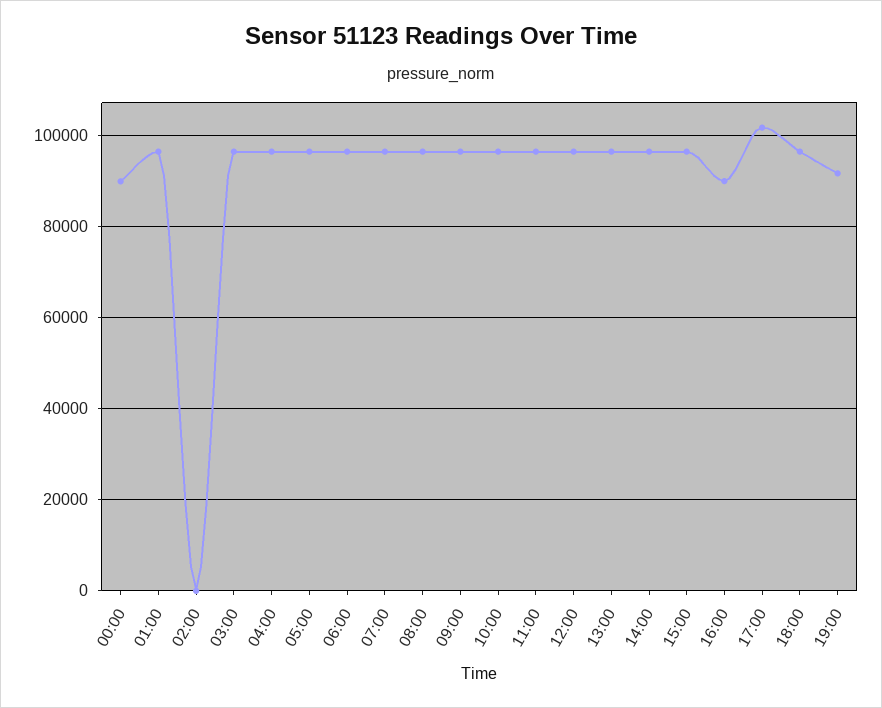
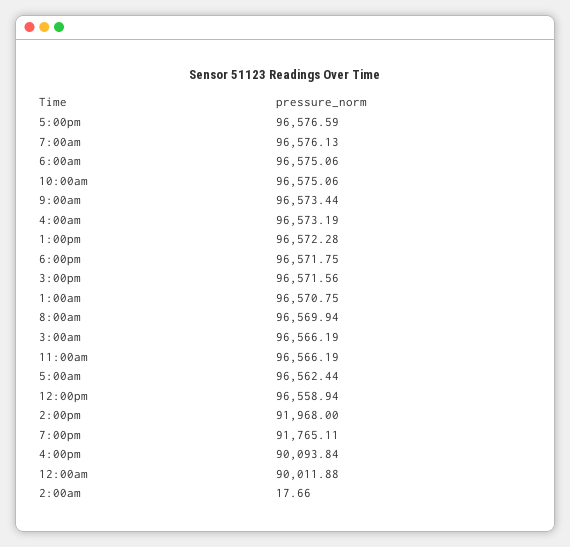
  {
    "00:00": 90011.88,
    "01:00": 96570.75,
    "02:00": 17.66,
    "03:00": 96566.19,
    "04:00": 96573.19,
    "05:00": 96562.44,
    "06:00": 96575.06,
    "07:00": 96576.13,
    "08:00": 96569.94,
    "09:00": 96573.44,
    "10:00": 96575.06,
    "11:00": 96566.19,
    "12:00": 96558.94,
    "13:00": 96572.28,
-   "14:00": 96000,
+   "14:00": 91968,
    "15:00": 96571.56,
    "16:00": 90093.84,
-   "17:00": 102000,
+   "17:00": 96576.59,
    "18:00": 96571.75,
    "19:00": 91765.11
  }

